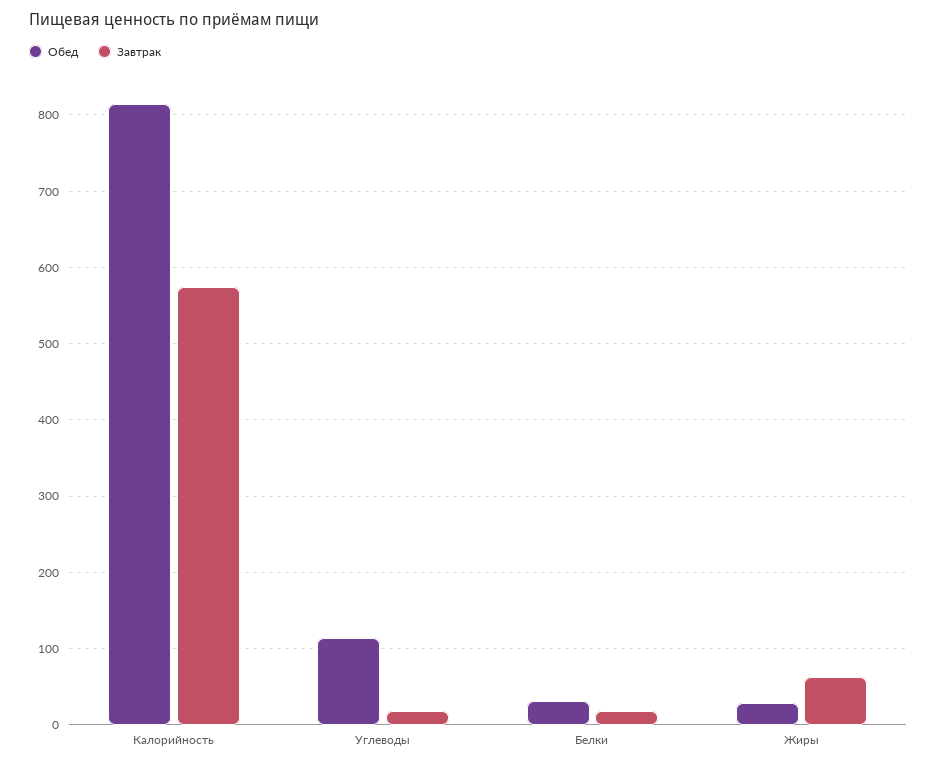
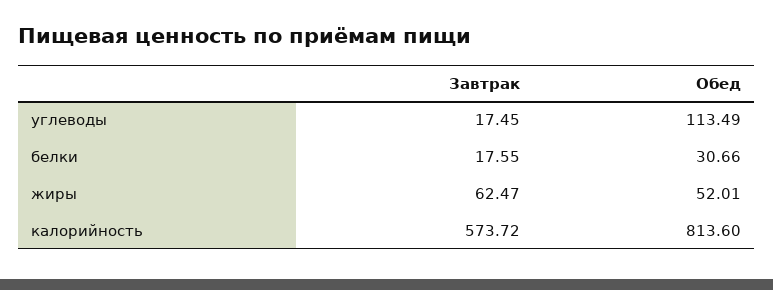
  {
    "Обед": {
      "Калорийность": 813.6,
      "Углеводы": 113.49,
      "Белки": 30.66,
-     "Жиры": 30
+     "Жиры": 52.01
    },
    "Завтрак": {
      "Калорийность": 573.72,
      "Углеводы": 17.45,
      "Белки": 17.55,
      "Жиры": 62.47
    }
  }

